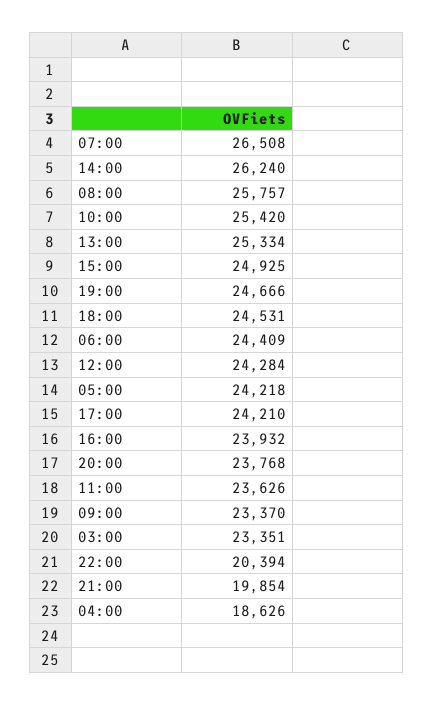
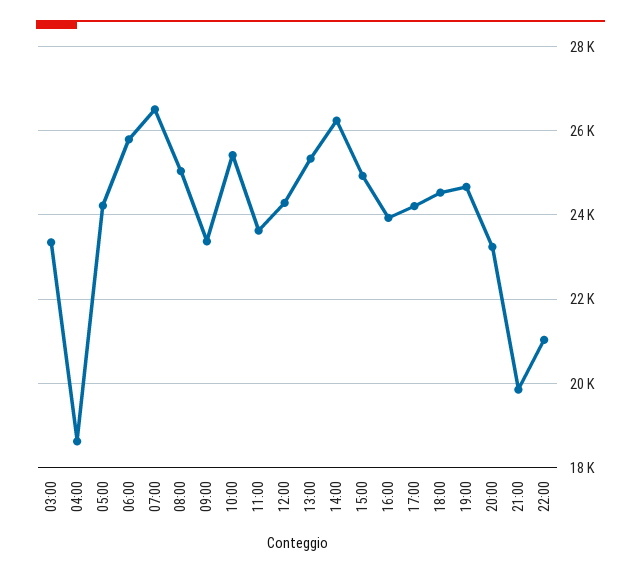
  {
    "07:00": 26508,
    "14:00": 26240,
-   "08:00": 25757,
+   "08:00": 25000,
    "10:00": 25420,
    "13:00": 25334,
    "15:00": 24925,
    "19:00": 24666,
    "18:00": 24531,
-   "06:00": 24409,
+   "06:00": 25800,
    "12:00": 24284,
    "05:00": 24218,
    "17:00": 24210,
    "16:00": 23932,
-   "20:00": 23768,
+   "20:00": 23200,
    "11:00": 23626,
    "09:00": 23370,
    "03:00": 23351,
-   "22:00": 20394,
+   "22:00": 21000,
    "21:00": 19854,
    "04:00": 18626
  }

